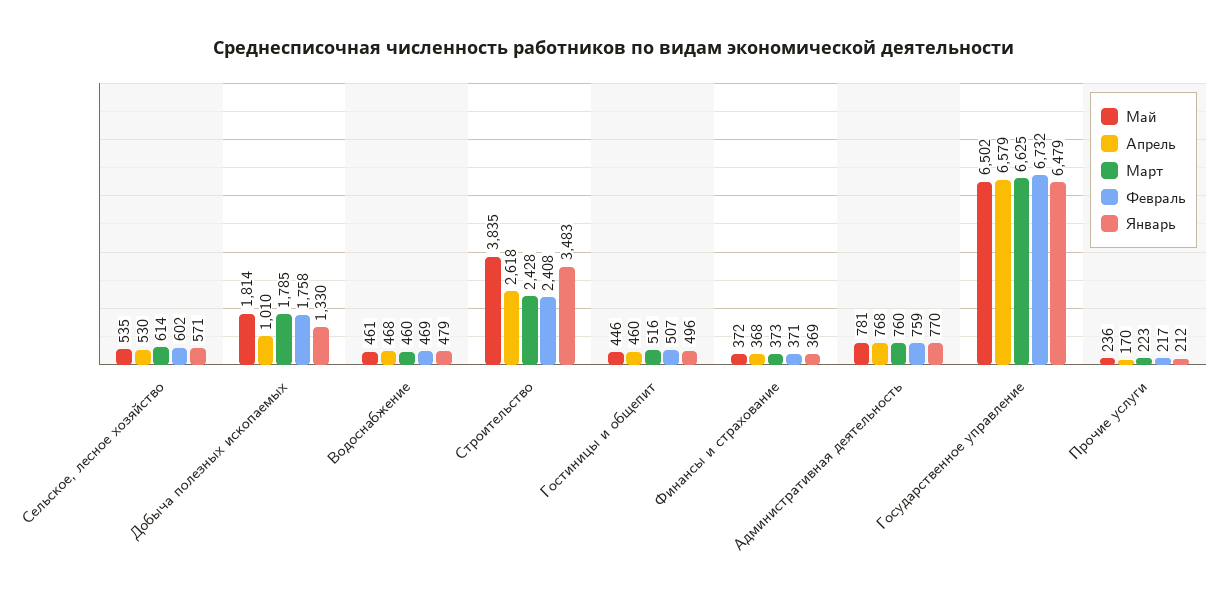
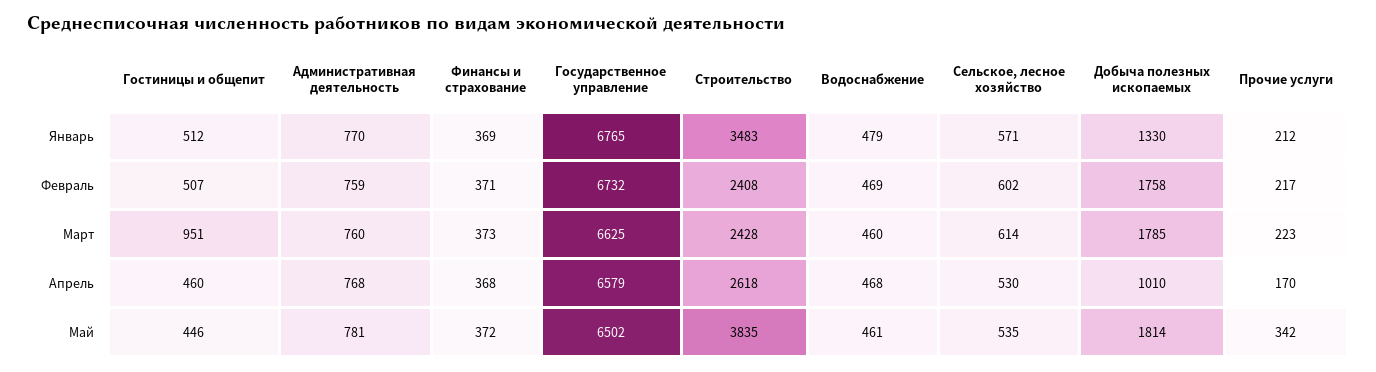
  {
    "Май": {
      "Сельское, лесное хозяйство": 535,
      "Добыча полезных ископаемых": 1814,
      "Водоснабжение": 461,
      "Строительство": 3835,
      "Гостиницы и общепит": 446,
      "Финансы и страхование": 372,
      "Административная деятельность": 781,
      "Государственное управление": 6502,
-     "Прочие услуги": 236
+     "Прочие услуги": 342
    },
    "Апрель": {
      "Сельское, лесное хозяйство": 530,
      "Добыча полезных ископаемых": 1010,
      "Водоснабжение": 468,
      "Строительство": 2618,
      "Гостиницы и общепит": 460,
      "Финансы и страхование": 368,
      "Административная деятельность": 768,
      "Государственное управление": 6579,
      "Прочие услуги": 170
    },
    "Март": {
      "Сельское, лесное хозяйство": 614,
      "Добыча полезных ископаемых": 1785,
      "Водоснабжение": 460,
      "Строительство": 2428,
-     "Гостиницы и общепит": 516,
+     "Гостиницы и общепит": 951,
      "Финансы и страхование": 373,
      "Административная деятельность": 760,
      "Государственное управление": 6625,
      "Прочие услуги": 223
    },
    "Февраль": {
      "Сельское, лесное хозяйство": 602,
      "Добыча полезных ископаемых": 1758,
      "Водоснабжение": 469,
      "Строительство": 2408,
      "Гостиницы и общепит": 507,
      "Финансы и страхование": 371,
      "Административная деятельность": 759,
      "Государственное управление": 6732,
      "Прочие услуги": 217
    },
    "Январь": {
      "Сельское, лесное хозяйство": 571,
      "Добыча полезных ископаемых": 1330,
      "Водоснабжение": 479,
      "Строительство": 3483,
-     "Гостиницы и общепит": 496,
+     "Гостиницы и общепит": 512,
      "Финансы и страхование": 369,
      "Административная деятельность": 770,
-     "Государственное управление": 6479,
+     "Государственное управление": 6765,
      "Прочие услуги": 212
    }
  }

